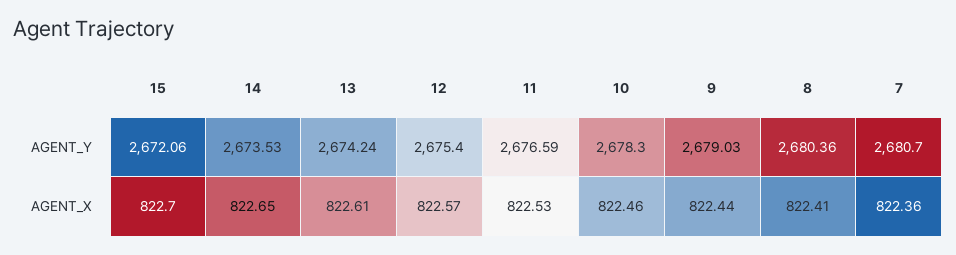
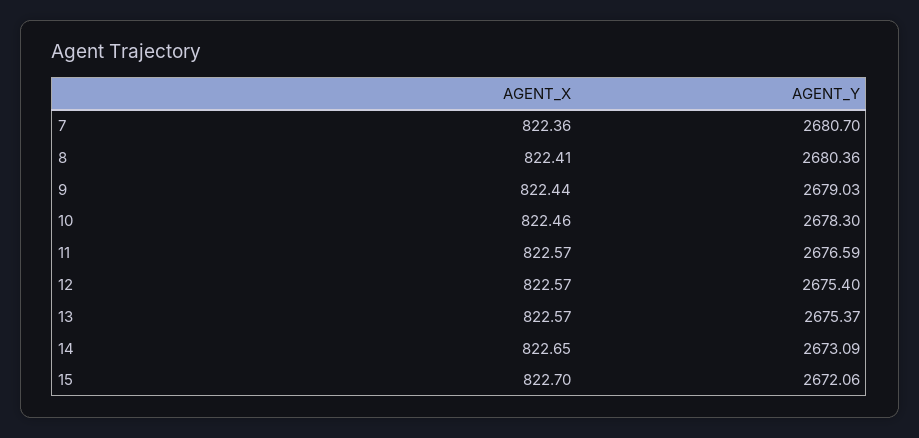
  {
    "15": {
      "AGENT_Y": 2672.06,
      "AGENT_X": 822.7
    },
    "14": {
-     "AGENT_Y": 2673.53,
+     "AGENT_Y": 2673.09,
      "AGENT_X": 822.65
    },
    "13": {
-     "AGENT_Y": 2674.24,
+     "AGENT_Y": 2675.37,
-     "AGENT_X": 822.61
+     "AGENT_X": 822.57
    },
    "12": {
      "AGENT_Y": 2675.4,
      "AGENT_X": 822.57
    },
    "11": {
      "AGENT_Y": 2676.59,
-     "AGENT_X": 822.53
+     "AGENT_X": 822.57
    },
    "10": {
      "AGENT_Y": 2678.3,
      "AGENT_X": 822.46
    },
    "9": {
      "AGENT_Y": 2679.03,
      "AGENT_X": 822.44
    },
    "8": {
      "AGENT_Y": 2680.36,
      "AGENT_X": 822.41
    },
    "7": {
      "AGENT_Y": 2680.7,
      "AGENT_X": 822.36
    }
  }

